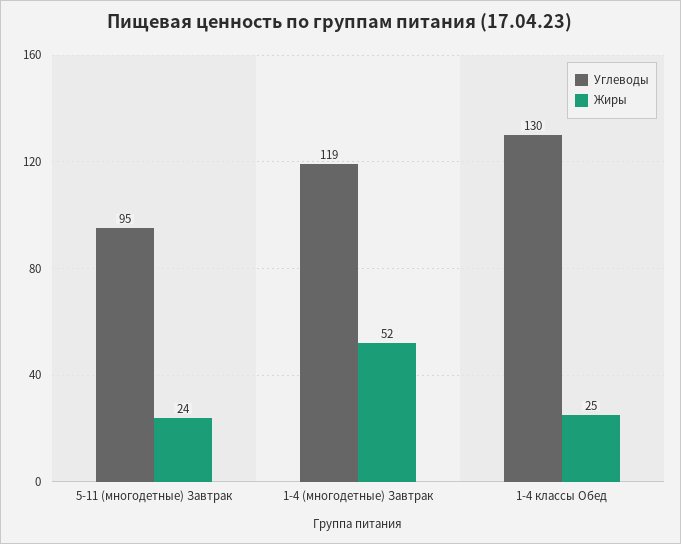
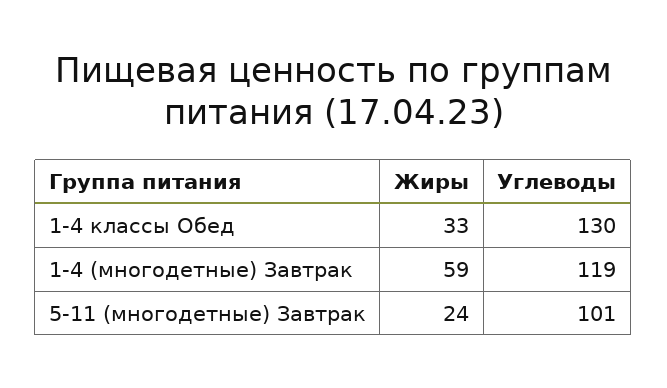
  {
    "Углеводы": {
-     "5-11 (многодетные) Завтрак": 95,
+     "5-11 (многодетные) Завтрак": 101,
      "1-4 (многодетные) Завтрак": 119,
      "1-4 классы Обед": 130
    },
    "Жиры": {
      "5-11 (многодетные) Завтрак": 24,
-     "1-4 (многодетные) Завтрак": 52,
+     "1-4 (многодетные) Завтрак": 59,
-     "1-4 классы Обед": 25
+     "1-4 классы Обед": 33
    }
  }

